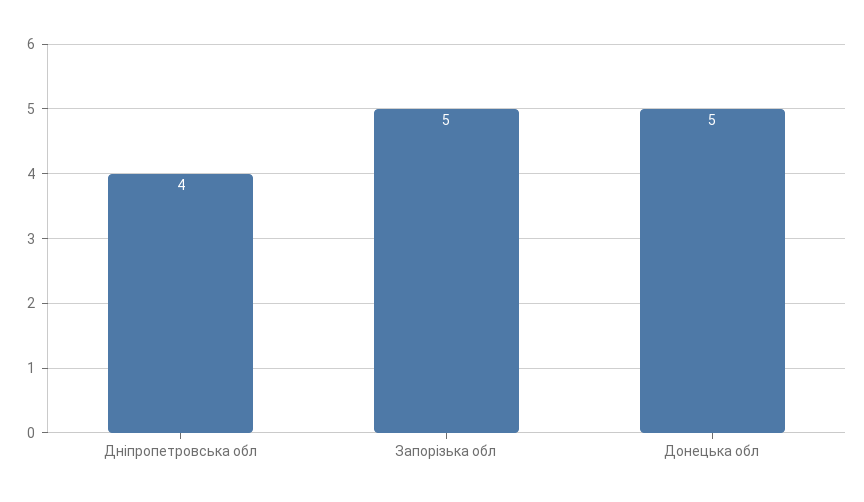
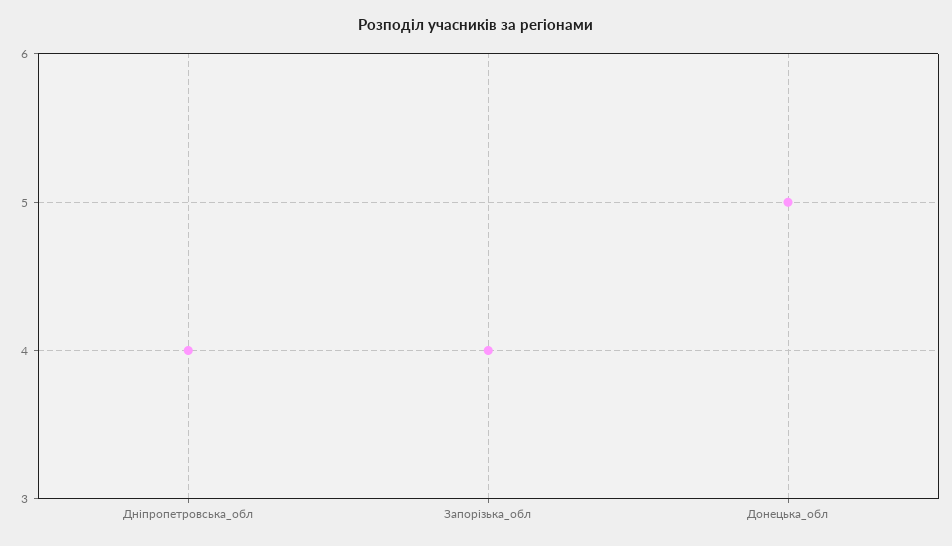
  {
    "Дніпропетровська обл": 4,
-   "Запорізька обл": 5,
+   "Запорізька обл": 4,
    "Донецька обл": 5
  }

